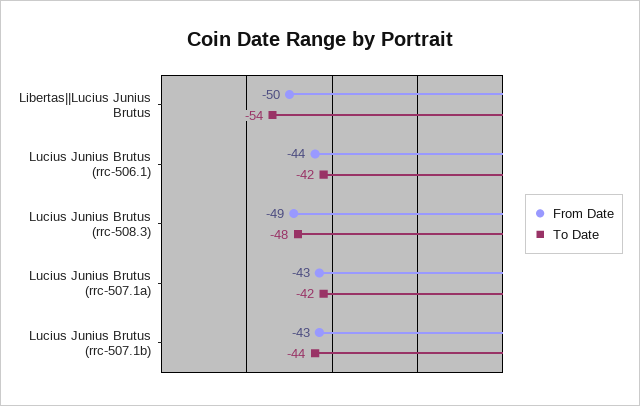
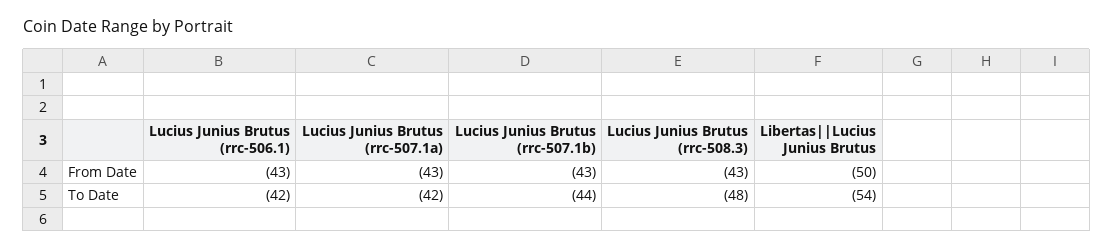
  {
    "From Date": {
      "Libertas||Lucius Junius Brutus": -50,
-     "Lucius Junius Brutus (rrc-506.1)": -44,
+     "Lucius Junius Brutus (rrc-506.1)": -43,
-     "Lucius Junius Brutus (rrc-508.3)": -49,
+     "Lucius Junius Brutus (rrc-508.3)": -43,
      "Lucius Junius Brutus (rrc-507.1a)": -43,
      "Lucius Junius Brutus (rrc-507.1b)": -43
    },
    "To Date": {
      "Libertas||Lucius Junius Brutus": -54,
      "Lucius Junius Brutus (rrc-506.1)": -42,
      "Lucius Junius Brutus (rrc-508.3)": -48,
      "Lucius Junius Brutus (rrc-507.1a)": -42,
      "Lucius Junius Brutus (rrc-507.1b)": -44
    }
  }

